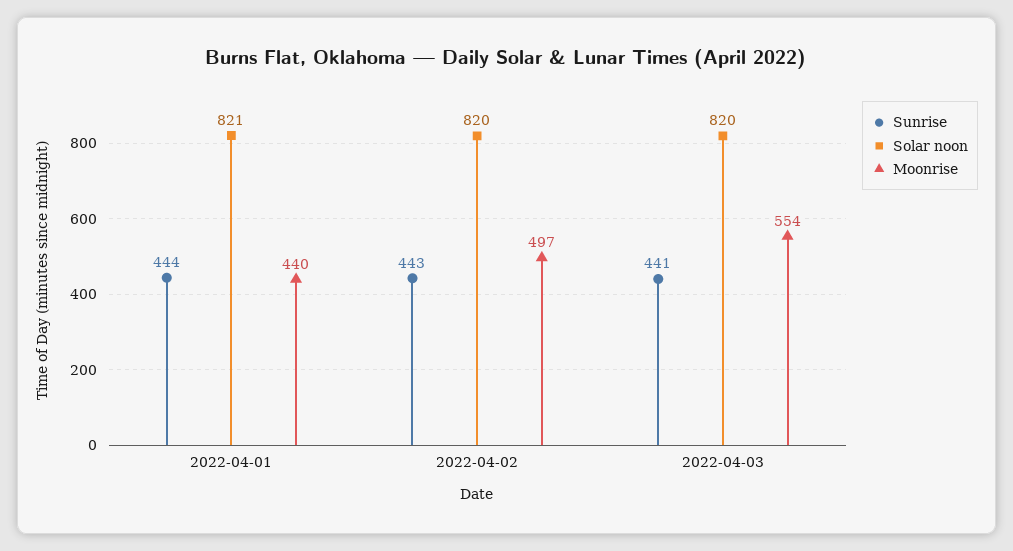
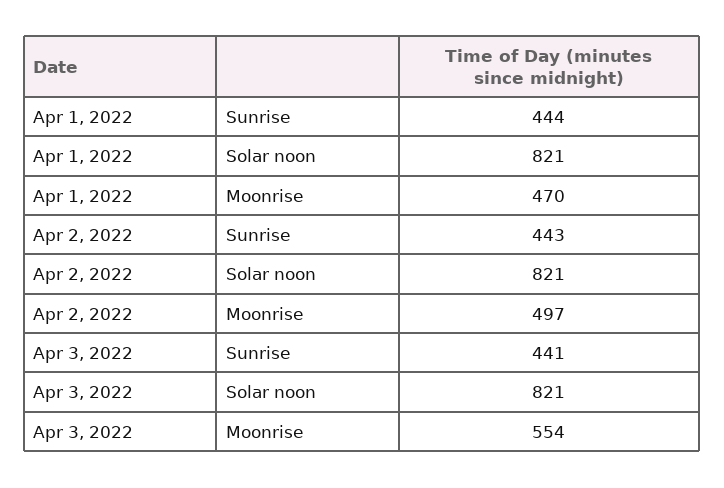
  {
    "Sunrise": {
      "2022-04-01": 444,
      "2022-04-02": 443,
      "2022-04-03": 441
    },
    "Solar noon": {
      "2022-04-01": 821,
-     "2022-04-02": 820,
+     "2022-04-02": 821,
-     "2022-04-03": 820
+     "2022-04-03": 821
    },
    "Moonrise": {
-     "2022-04-01": 440,
+     "2022-04-01": 470,
      "2022-04-02": 497,
      "2022-04-03": 554
    }
  }

